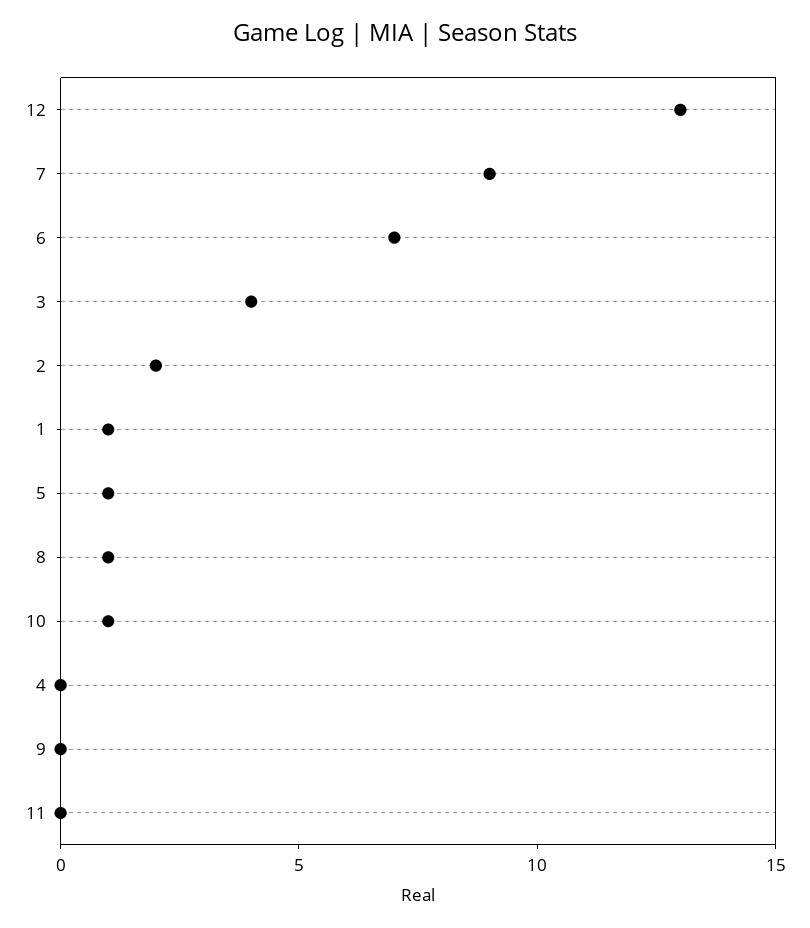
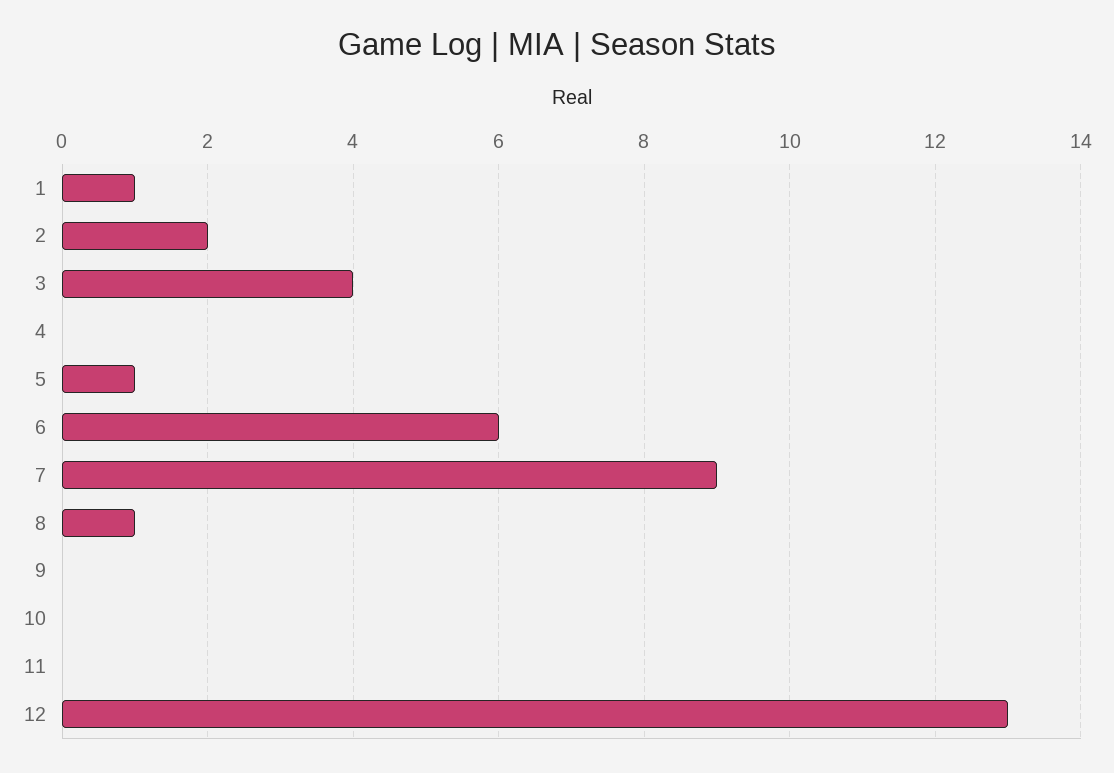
  {
    "12": 13,
    "7": 9,
-   "6": 7,
+   "6": 6,
    "3": 4,
    "2": 2,
    "1": 1,
    "5": 1,
    "8": 1,
-   "10": 1,
+   "10": 0,
    "4": 0,
    "9": 0,
    "11": 0
  }

